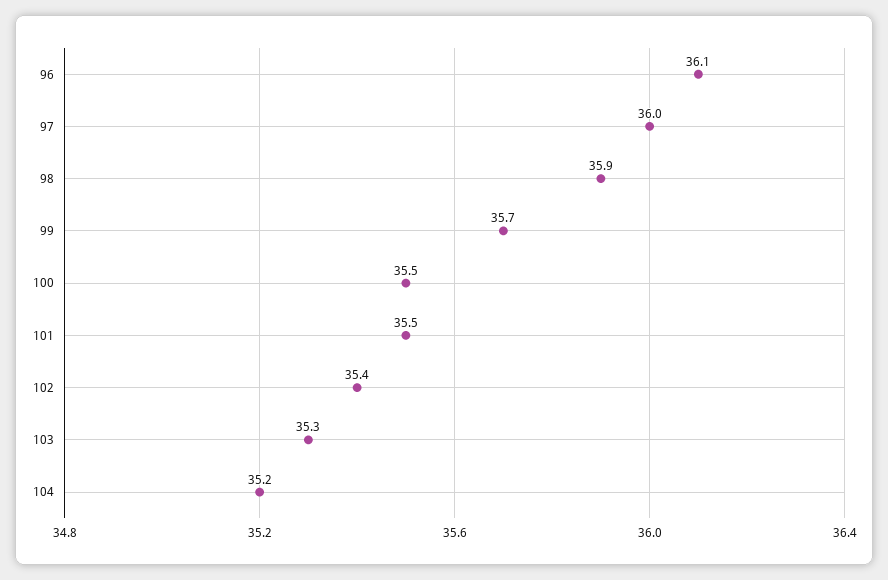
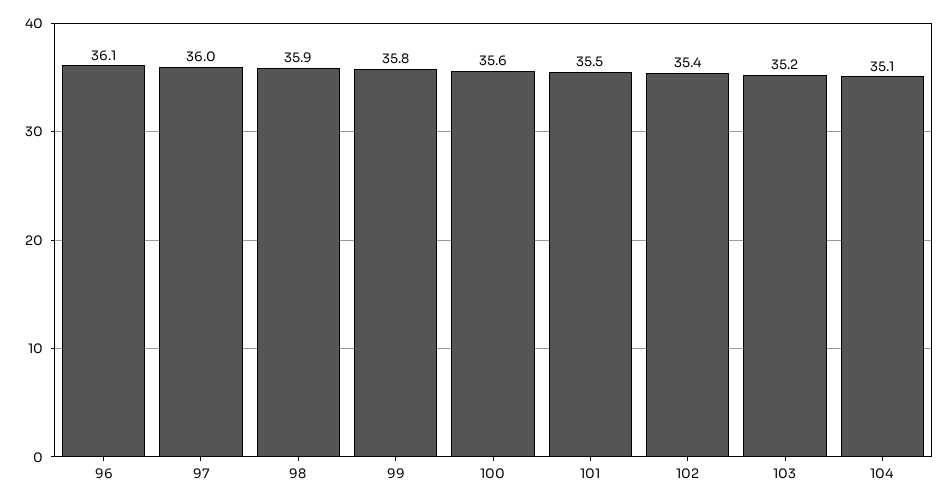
  {
    "96": 36.1,
    "97": 36,
    "98": 35.9,
-   "99": 35.7,
+   "99": 35.8,
-   "100": 35.5,
+   "100": 35.6,
    "101": 35.5,
    "102": 35.4,
-   "103": 35.3,
+   "103": 35.2,
-   "104": 35.2
+   "104": 35.1
  }

